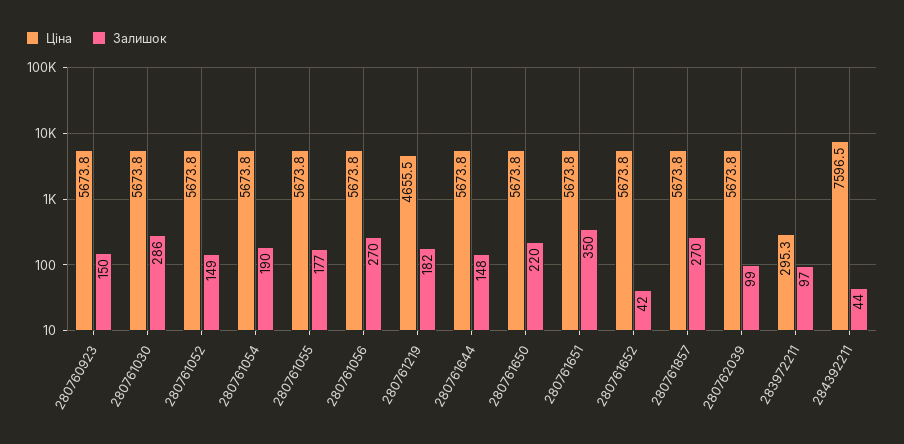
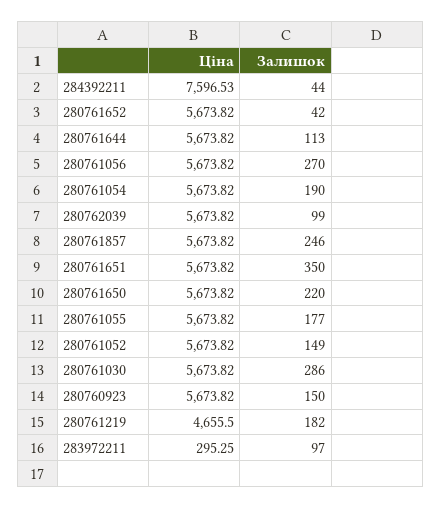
  {
    "Ціна": {
      "280760923": 5673.82,
      "280761030": 5673.82,
      "280761052": 5673.82,
      "280761054": 5673.82,
      "280761055": 5673.82,
      "280761056": 5673.82,
      "280761219": 4655.5,
      "280761644": 5673.82,
      "280761650": 5673.82,
      "280761651": 5673.82,
      "280761652": 5673.82,
      "280761857": 5673.82,
      "280762039": 5673.82,
      "283972211": 295.25,
      "284392211": 7596.53
    },
    "Залишок": {
      "280760923": 150,
      "280761030": 286,
      "280761052": 149,
      "280761054": 190,
      "280761055": 177,
      "280761056": 270,
      "280761219": 182,
-     "280761644": 148,
+     "280761644": 113,
      "280761650": 220,
      "280761651": 350,
      "280761652": 42,
-     "280761857": 270,
+     "280761857": 246,
      "280762039": 99,
      "283972211": 97,
      "284392211": 44
    }
  }

